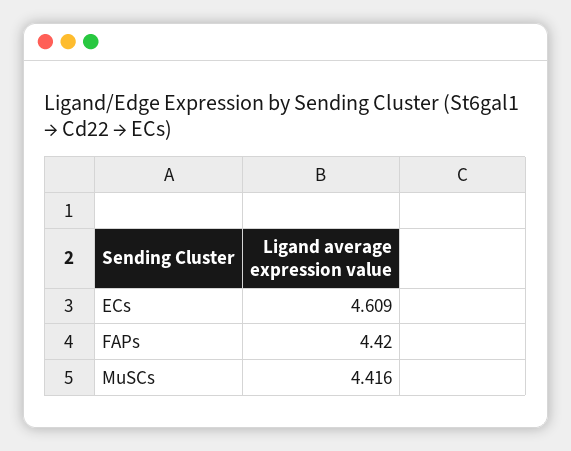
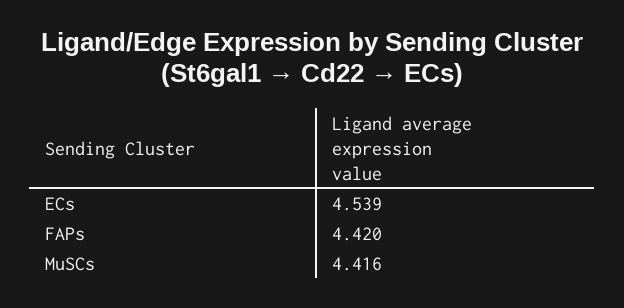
  {
-   "ECs": 4.609,
+   "ECs": 4.539,
    "FAPs": 4.42,
    "MuSCs": 4.416
  }

